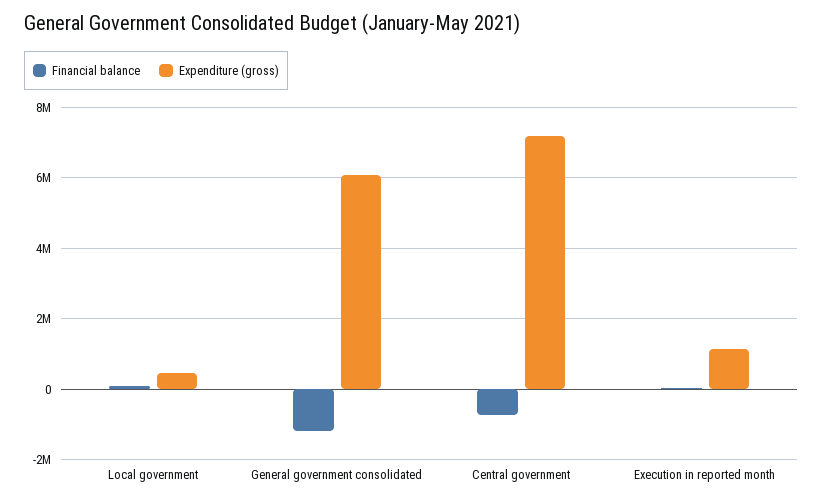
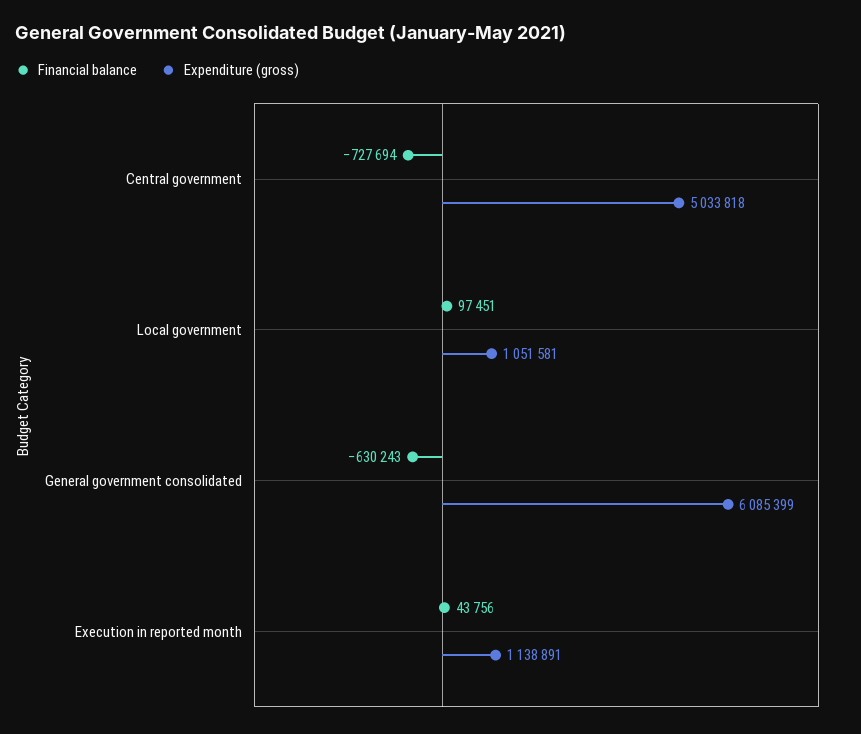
  {
    "Financial balance": {
      "Local government": 97451,
-     "General government consolidated": -1200000,
+     "General government consolidated": -630243,
      "Central government": -727694,
      "Execution in reported month": 43756
    },
    "Expenditure (gross)": {
-     "Local government": 400000,
+     "Local government": 1051581,
      "General government consolidated": 6085399,
-     "Central government": 7200000,
+     "Central government": 5033818,
      "Execution in reported month": 1138891
    }
  }

